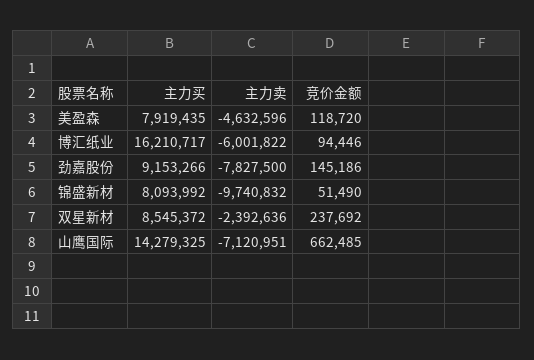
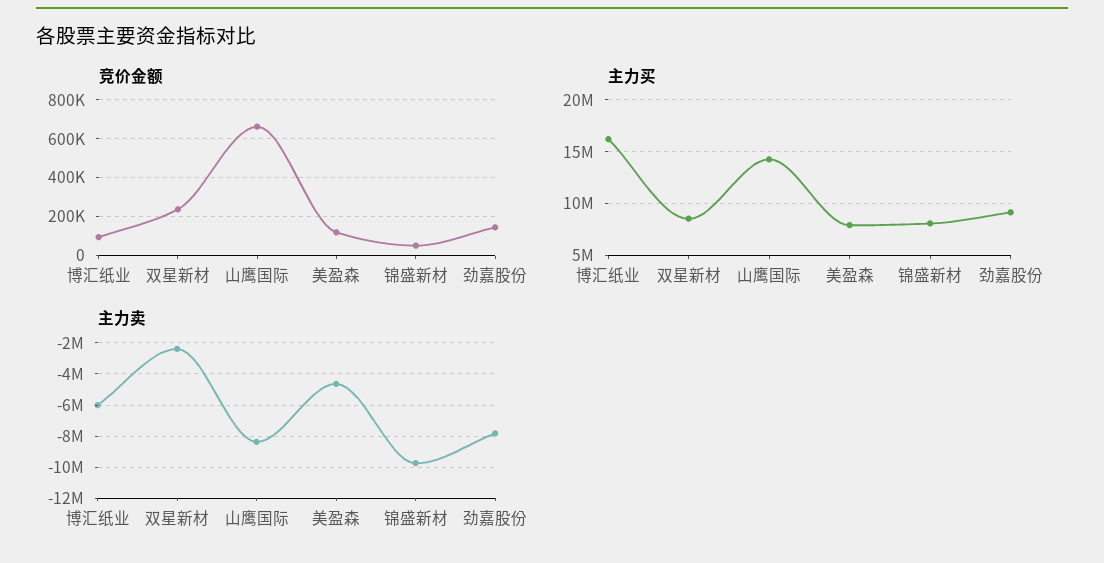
  {
    "主力买": {
      "美盈森": 7919435,
      "博汇纸业": 16210717,
      "劲嘉股份": 9153266,
      "锦盛新材": 8093992,
      "双星新材": 8545372,
      "山鹰国际": 14279325
    },
    "主力卖": {
      "美盈森": -4632596,
      "博汇纸业": -6001822,
      "劲嘉股份": -7827500,
      "锦盛新材": -9740832,
      "双星新材": -2392636,
-     "山鹰国际": -7120951
+     "山鹰国际": -8500000
    },
    "竞价金额": {
      "美盈森": 118720,
      "博汇纸业": 94446,
      "劲嘉股份": 145186,
      "锦盛新材": 51490,
      "双星新材": 237692,
      "山鹰国际": 662485
    }
  }

